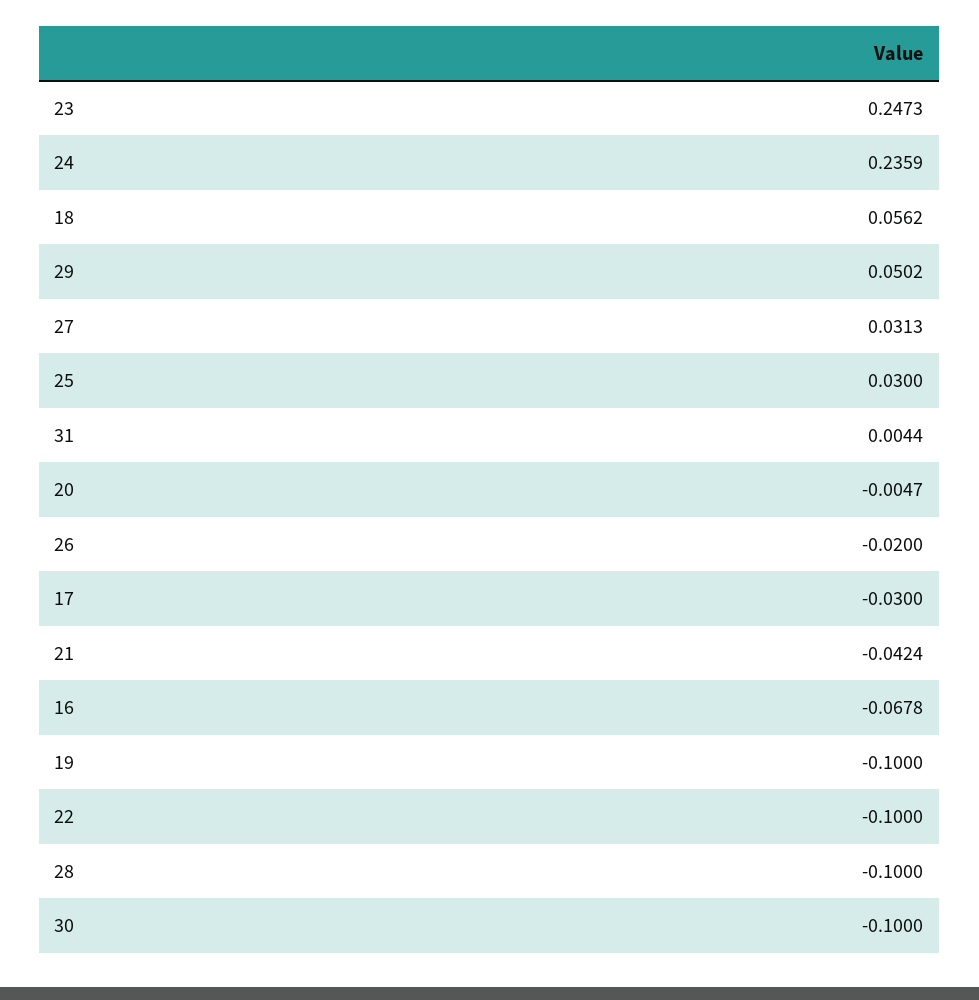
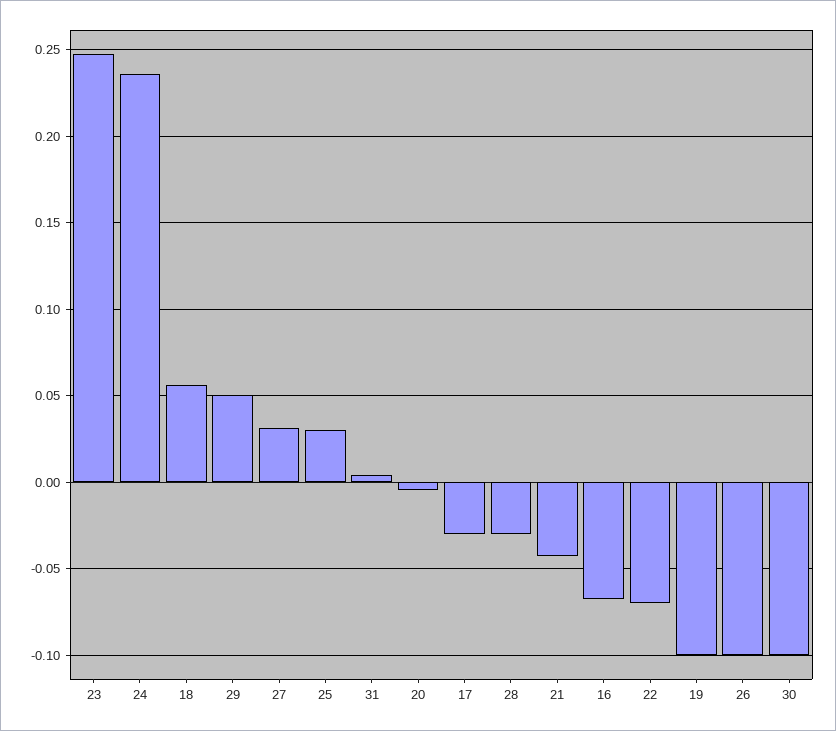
  {
    "23": 0.2473,
    "24": 0.2359,
    "18": 0.0562,
    "29": 0.0502,
    "27": 0.0313,
    "25": 0.03,
    "31": 0.0044,
    "20": -0.0047,
-   "26": -0.02,
+   "26": -0.1,
    "17": -0.03,
    "21": -0.0424,
    "16": -0.0678,
    "19": -0.1,
-   "22": -0.1,
+   "22": -0.07,
-   "28": -0.1,
+   "28": -0.03,
    "30": -0.1
  }

